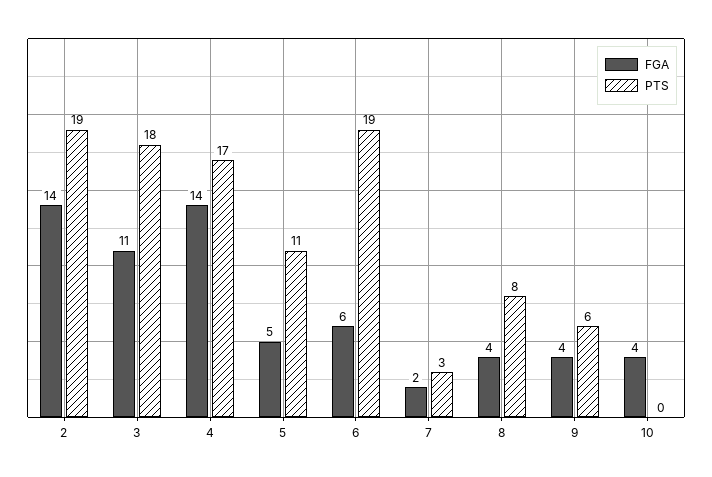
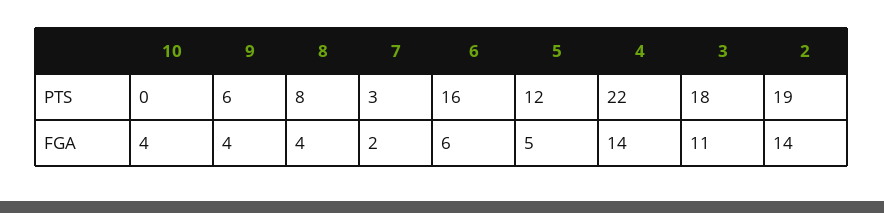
  {
    "FGA": {
      "2": 14,
      "3": 11,
      "4": 14,
      "5": 5,
      "6": 6,
      "7": 2,
      "8": 4,
      "9": 4,
      "10": 4
    },
    "PTS": {
      "2": 19,
      "3": 18,
-     "4": 17,
+     "4": 22,
-     "5": 11,
+     "5": 12,
-     "6": 19,
+     "6": 16,
      "7": 3,
      "8": 8,
      "9": 6,
      "10": 0
    }
  }

